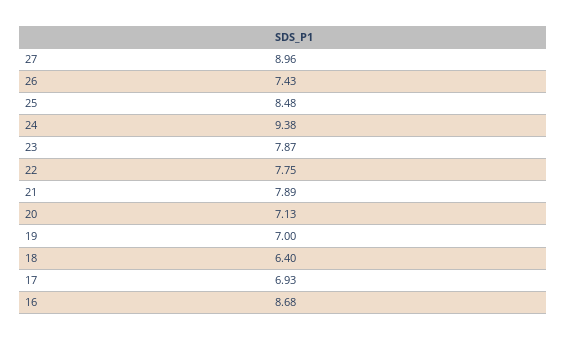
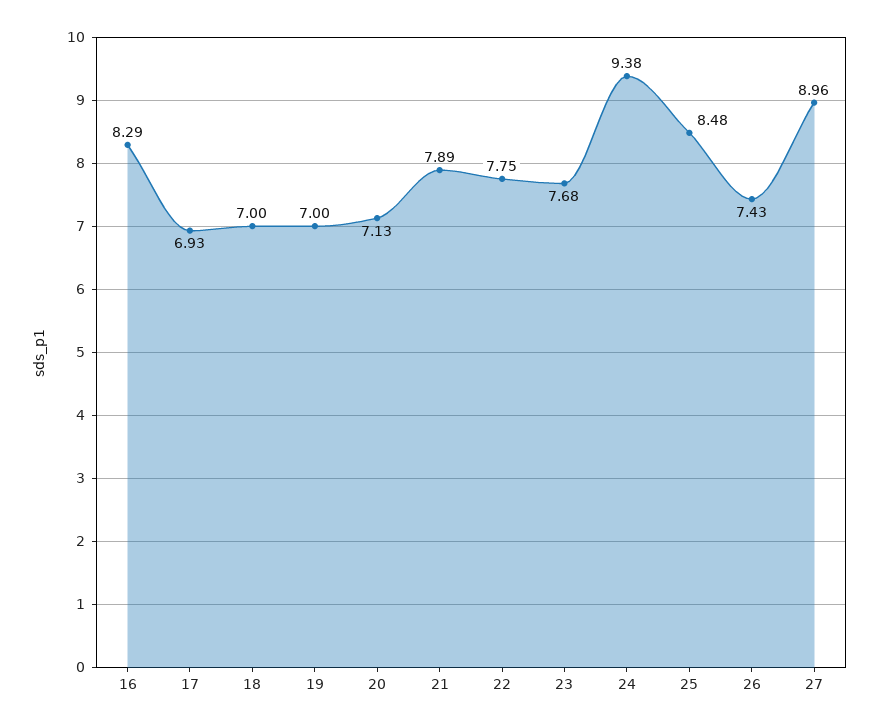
  {
    "27": 8.96,
    "26": 7.43,
    "25": 8.48,
    "24": 9.38,
-   "23": 7.87,
+   "23": 7.68,
    "22": 7.75,
    "21": 7.89,
    "20": 7.13,
    "19": 7,
-   "18": 6.4,
+   "18": 7,
    "17": 6.93,
-   "16": 8.68
+   "16": 8.29
  }

